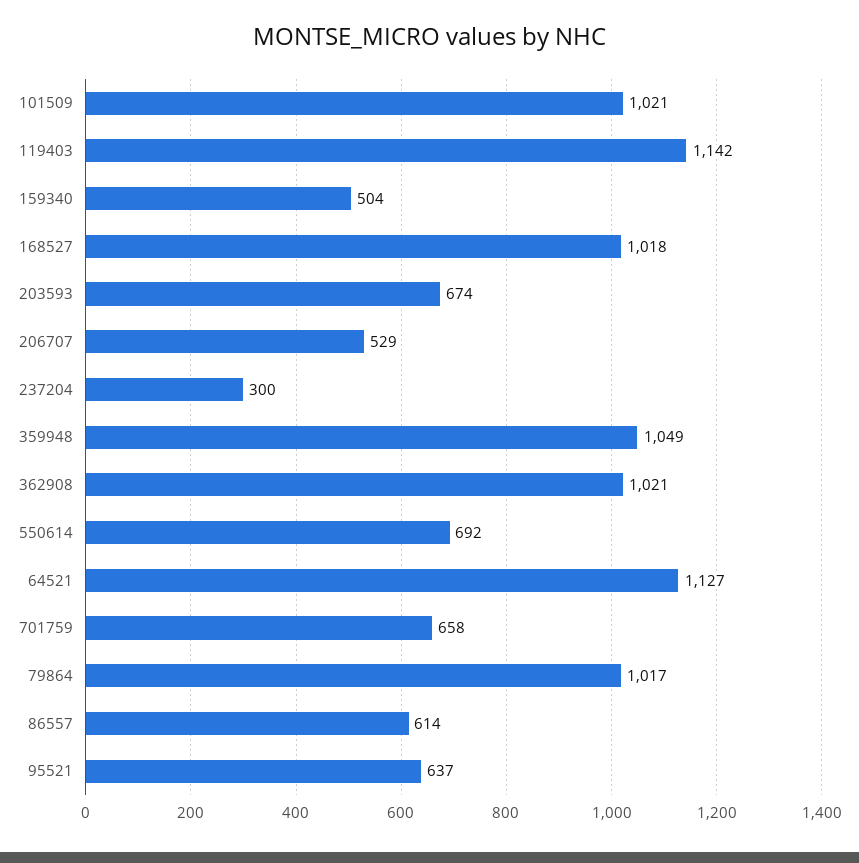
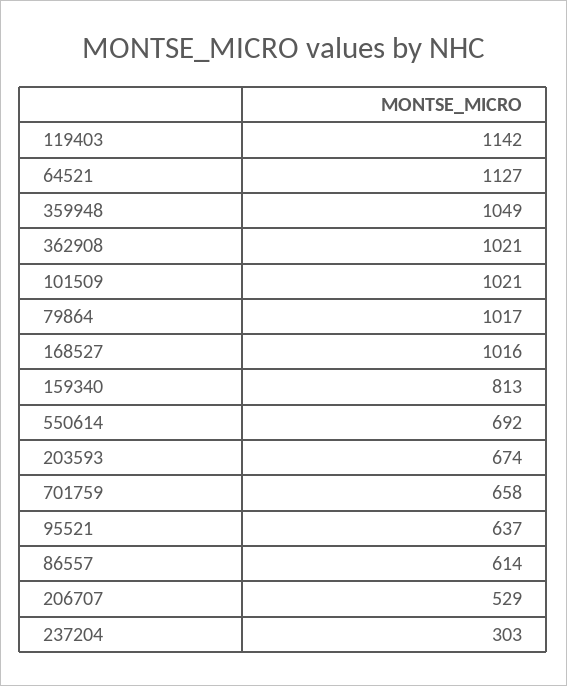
  {
    "101509": 1021,
    "119403": 1142,
-   "159340": 504,
+   "159340": 813,
-   "168527": 1018,
+   "168527": 1016,
    "203593": 674,
    "206707": 529,
-   "237204": 300,
+   "237204": 303,
    "359948": 1049,
    "362908": 1021,
    "550614": 692,
    "64521": 1127,
    "701759": 658,
    "79864": 1017,
    "86557": 614,
    "95521": 637
  }

